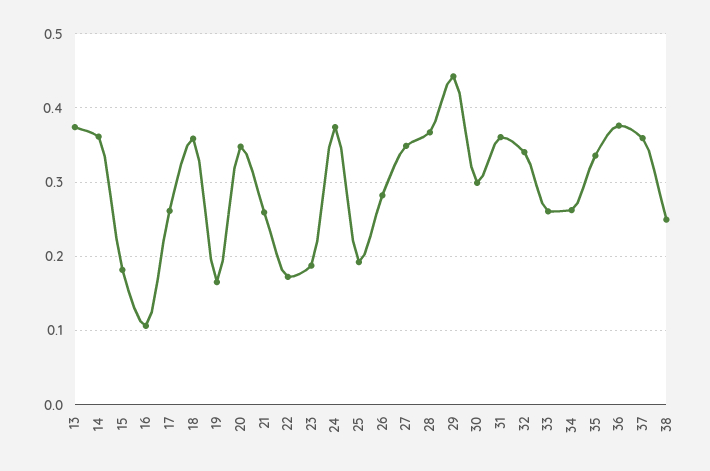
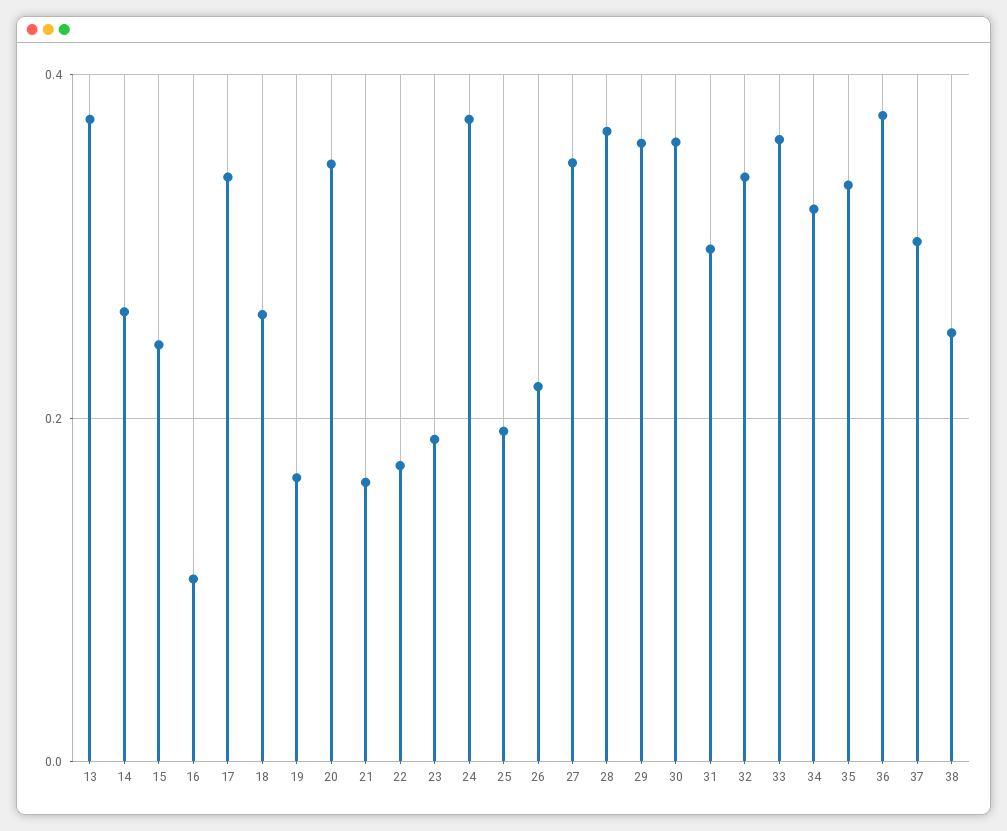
  {
    "13": 0.37,
-   "14": 0.36,
+   "14": 0.26,
-   "15": 0.18,
+   "15": 0.24,
    "16": 0.11,
-   "17": 0.26,
+   "17": 0.34,
-   "18": 0.36,
+   "18": 0.26,
    "19": 0.17,
    "20": 0.35,
-   "21": 0.26,
+   "21": 0.16,
    "22": 0.17,
    "23": 0.19,
    "24": 0.37,
    "25": 0.19,
-   "26": 0.28,
+   "26": 0.22,
    "27": 0.35,
    "28": 0.37,
-   "29": 0.44,
+   "29": 0.36,
-   "30": 0.3,
+   "30": 0.36,
-   "31": 0.36,
+   "31": 0.3,
    "32": 0.34,
-   "33": 0.26,
+   "33": 0.36,
-   "34": 0.26,
+   "34": 0.32,
    "35": 0.34,
    "36": 0.38,
-   "37": 0.36,
+   "37": 0.3,
    "38": 0.25
  }

